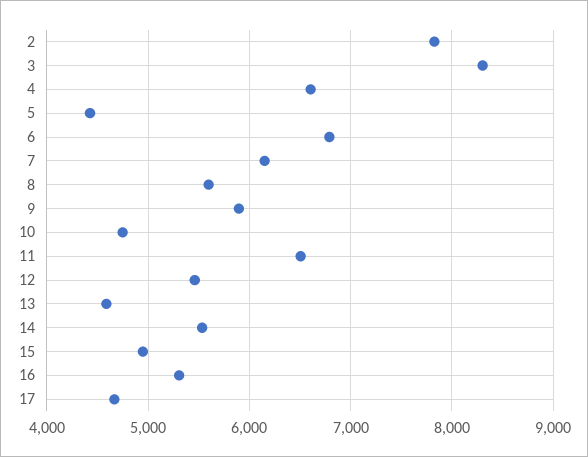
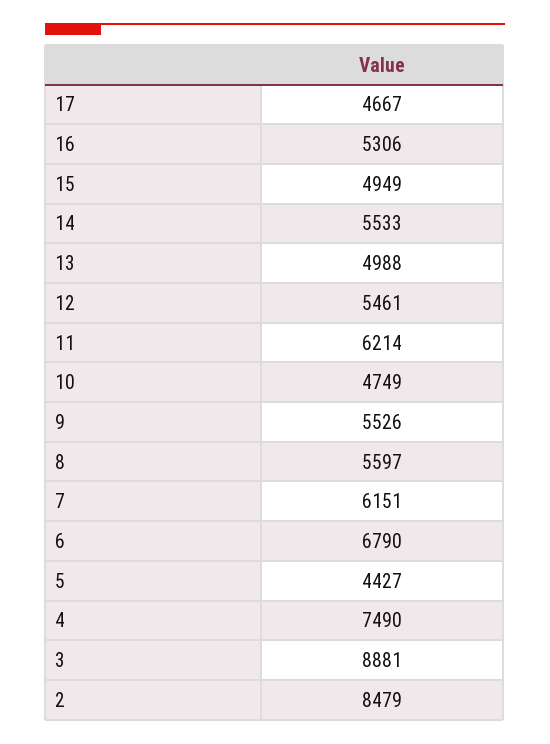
  {
-   "2": 7800,
+   "2": 8479,
-   "3": 8300,
+   "3": 8881,
-   "4": 6600,
+   "4": 7490,
    "5": 4427,
    "6": 6790,
    "7": 6151,
    "8": 5597,
-   "9": 5900,
+   "9": 5526,
    "10": 4749,
-   "11": 6500,
+   "11": 6214,
    "12": 5461,
-   "13": 4600,
+   "13": 4988,
    "14": 5533,
    "15": 4949,
    "16": 5306,
    "17": 4667
  }

